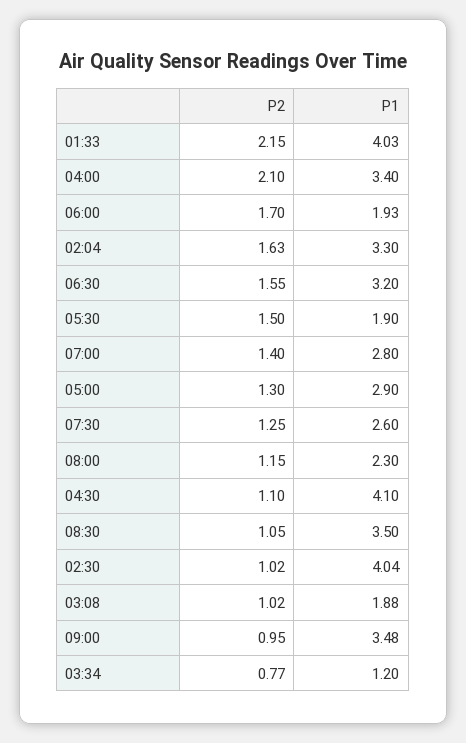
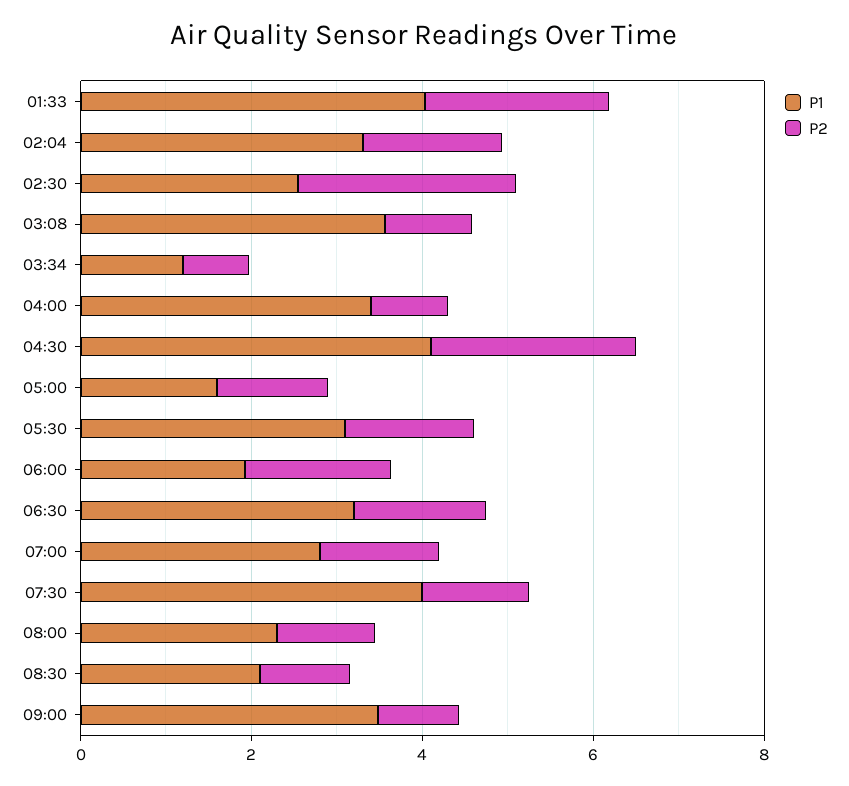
  {
    "P2": {
      "01:33": 2.15,
-     "04:00": 2.1,
+     "04:00": 1,
      "06:00": 1.7,
      "02:04": 1.63,
      "06:30": 1.55,
      "05:30": 1.5,
      "07:00": 1.4,
      "05:00": 1.3,
      "07:30": 1.25,
      "08:00": 1.15,
-     "04:30": 1.1,
+     "04:30": 2.5,
      "08:30": 1.05,
-     "02:30": 1.02,
+     "02:30": 2.5,
      "03:08": 1.02,
      "09:00": 0.95,
      "03:34": 0.77
    },
    "P1": {
      "01:33": 4.03,
      "04:00": 3.4,
      "06:00": 1.93,
      "02:04": 3.3,
      "06:30": 3.2,
-     "05:30": 1.9,
+     "05:30": 3,
      "07:00": 2.8,
-     "05:00": 2.9,
+     "05:00": 1.5,
-     "07:30": 2.6,
+     "07:30": 4,
      "08:00": 2.3,
      "04:30": 4.1,
-     "08:30": 3.5,
+     "08:30": 2,
-     "02:30": 4.04,
+     "02:30": 2.5,
-     "03:08": 1.88,
+     "03:08": 3.5,
      "09:00": 3.48,
      "03:34": 1.2
    }
  }

